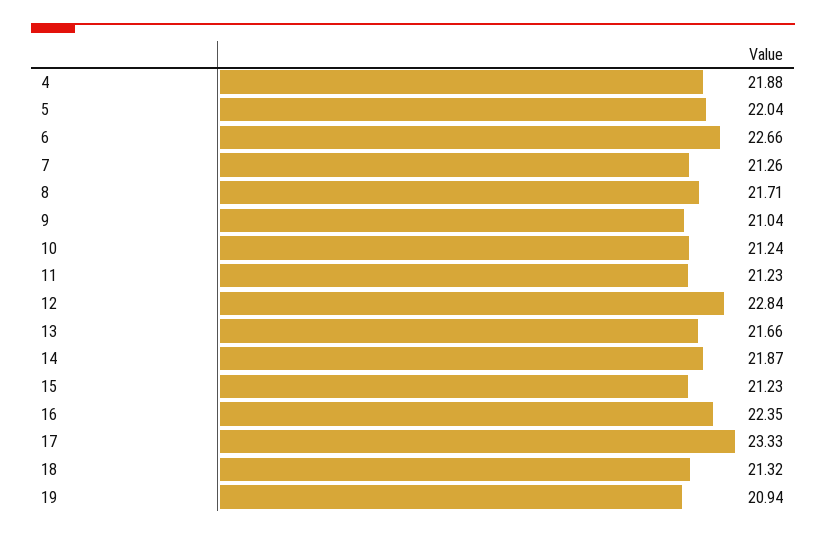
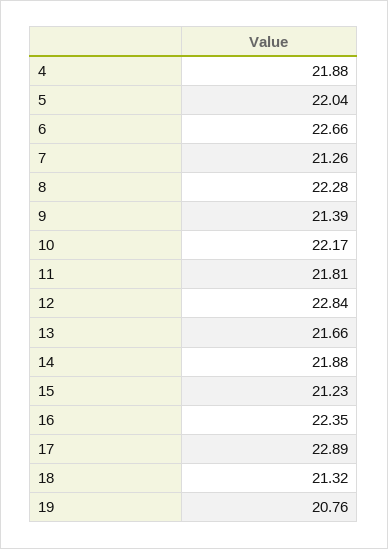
  {
    "4": 21.88,
    "5": 22.04,
    "6": 22.66,
    "7": 21.26,
-   "8": 21.71,
+   "8": 22.28,
-   "9": 21.04,
+   "9": 21.39,
-   "10": 21.24,
+   "10": 22.17,
-   "11": 21.23,
+   "11": 21.81,
    "12": 22.84,
    "13": 21.66,
-   "14": 21.87,
+   "14": 21.88,
    "15": 21.23,
    "16": 22.35,
-   "17": 23.33,
+   "17": 22.89,
    "18": 21.32,
-   "19": 20.94
+   "19": 20.76
  }

